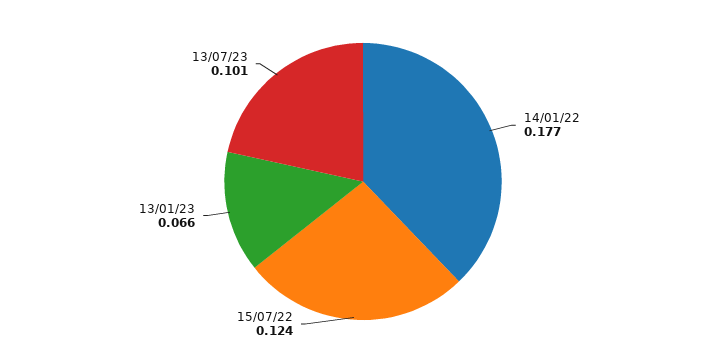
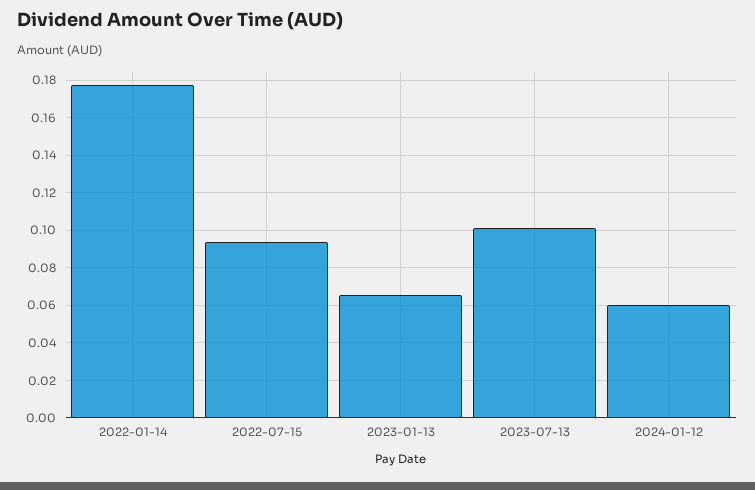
  {
    "14/01/22": 0.177,
-   "15/07/22": 0.124,
+   "15/07/22": 0.095,
    "13/01/23": 0.066,
-   "13/07/23": 0.101
+   "13/07/23": 0.101,
+   "2024-01-12": 0.06
  }

